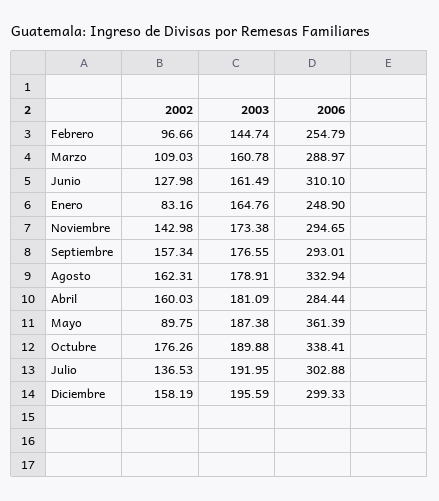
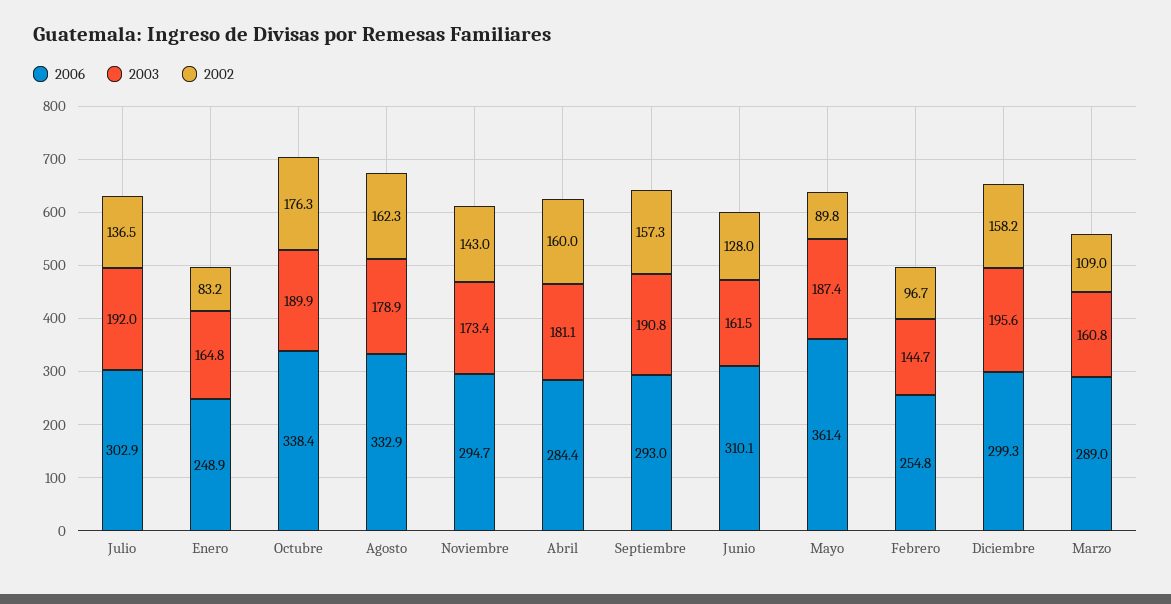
  {
    "2002": {
      "Febrero": 96.66,
      "Marzo": 109.03,
      "Junio": 127.98,
      "Enero": 83.16,
      "Noviembre": 142.98,
      "Septiembre": 157.34,
      "Agosto": 162.31,
      "Abril": 160.03,
      "Mayo": 89.75,
      "Octubre": 176.26,
      "Julio": 136.53,
      "Diciembre": 158.19
    },
    "2003": {
      "Febrero": 144.74,
      "Marzo": 160.78,
      "Junio": 161.49,
      "Enero": 164.76,
      "Noviembre": 173.38,
-     "Septiembre": 176.55,
+     "Septiembre": 190.8,
      "Agosto": 178.91,
      "Abril": 181.09,
      "Mayo": 187.38,
      "Octubre": 189.88,
      "Julio": 191.95,
      "Diciembre": 195.59
    },
    "2006": {
      "Febrero": 254.79,
      "Marzo": 288.97,
      "Junio": 310.1,
      "Enero": 248.9,
      "Noviembre": 294.65,
      "Septiembre": 293.01,
      "Agosto": 332.94,
      "Abril": 284.44,
      "Mayo": 361.39,
      "Octubre": 338.41,
      "Julio": 302.88,
      "Diciembre": 299.33
    }
  }

